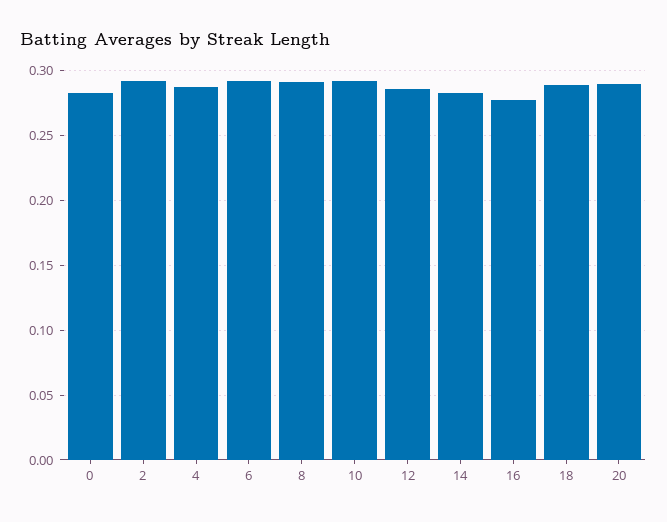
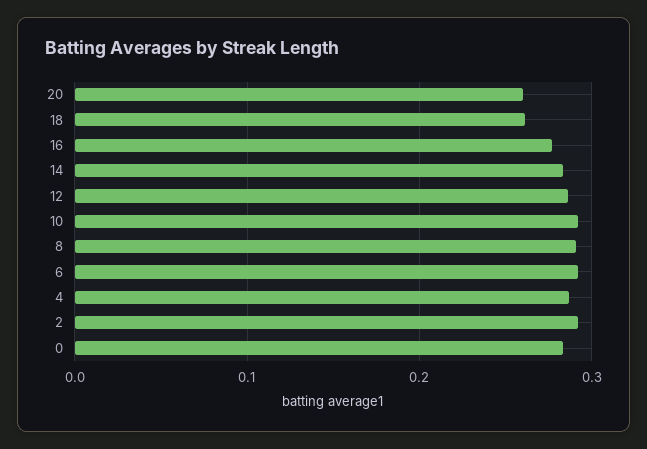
  {
    "0": 0.285,
    "2": 0.29,
    "4": 0.285,
    "6": 0.29,
    "8": 0.29,
    "10": 0.29,
    "12": 0.285,
    "14": 0.285,
    "16": 0.275,
-   "18": 0.29,
+   "18": 0.26,
-   "20": 0.29
+   "20": 0.26
  }

